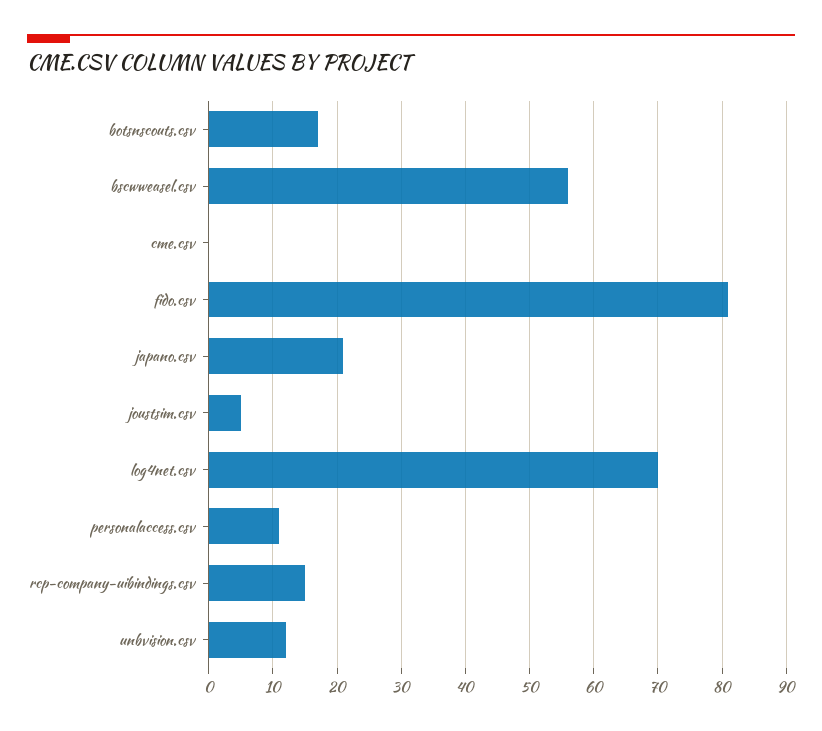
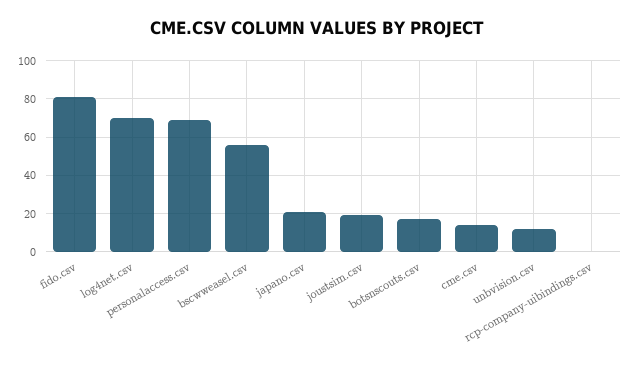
  {
    "botsnscouts.csv": 17,
    "bscwweasel.csv": 56,
-   "cme.csv": 0,
+   "cme.csv": 15,
    "fido.csv": 81,
    "japano.csv": 21,
-   "joustsim.csv": 5,
+   "joustsim.csv": 20,
    "log4net.csv": 70,
-   "personalaccess.csv": 11,
+   "personalaccess.csv": 70,
-   "rcp-company-uibindings.csv": 15,
+   "rcp-company-uibindings.csv": 0,
    "unbvision.csv": 12
  }

